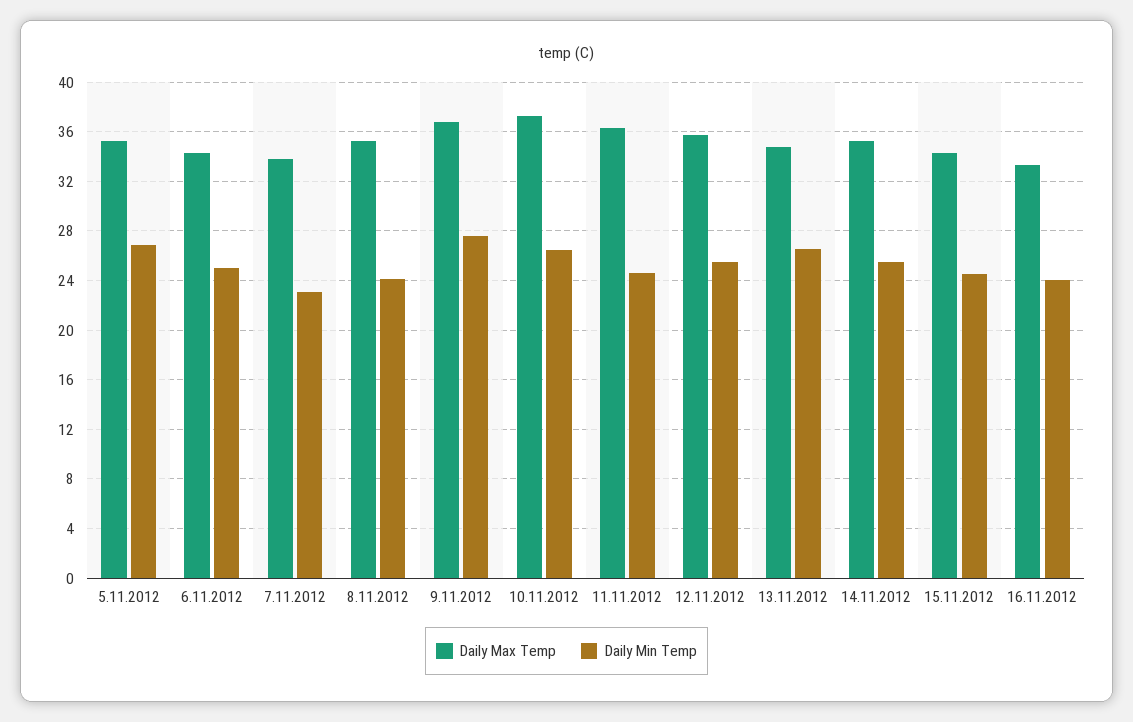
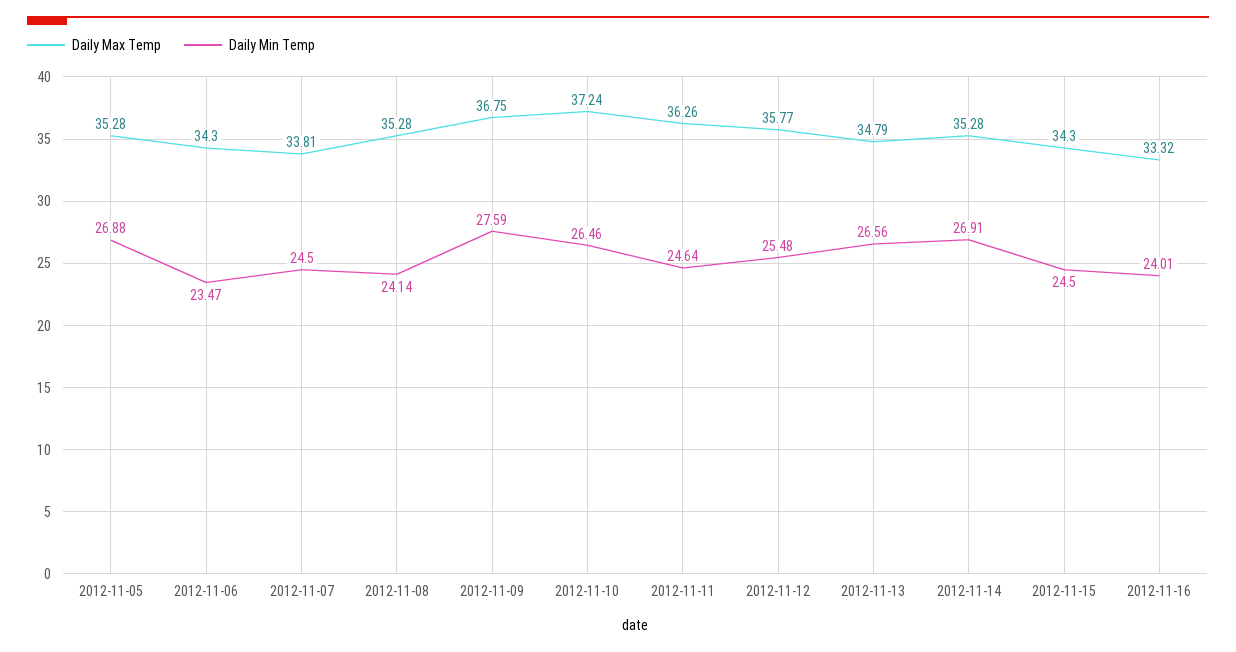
  {
    "Daily Max Temp": {
      "5.11.2012": 35.28,
      "6.11.2012": 34.3,
      "7.11.2012": 33.81,
      "8.11.2012": 35.28,
      "9.11.2012": 36.75,
      "10.11.2012": 37.24,
      "11.11.2012": 36.26,
      "12.11.2012": 35.77,
      "13.11.2012": 34.79,
      "14.11.2012": 35.28,
      "15.11.2012": 34.3,
      "16.11.2012": 33.32
    },
    "Daily Min Temp": {
      "5.11.2012": 26.88,
-     "6.11.2012": 25,
+     "6.11.2012": 23.47,
-     "7.11.2012": 23,
+     "7.11.2012": 24.5,
      "8.11.2012": 24.14,
      "9.11.2012": 27.59,
      "10.11.2012": 26.46,
      "11.11.2012": 24.64,
      "12.11.2012": 25.48,
      "13.11.2012": 26.56,
-     "14.11.2012": 25.5,
+     "14.11.2012": 26.91,
      "15.11.2012": 24.5,
      "16.11.2012": 24.01
    }
  }

